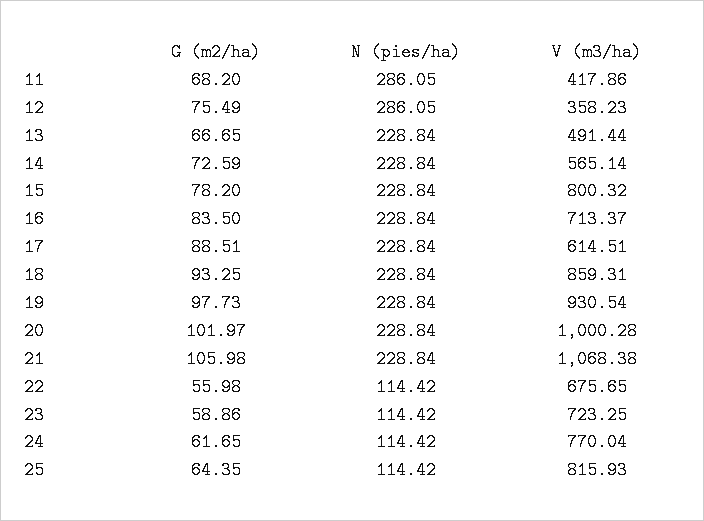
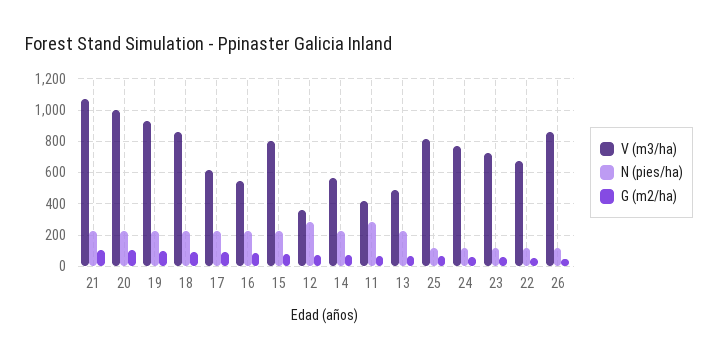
  {
    "G (m2/ha)": {
      "11": 68.2,
      "12": 75.49,
      "13": 66.65,
      "14": 72.59,
      "15": 78.2,
      "16": 83.5,
      "17": 88.51,
      "18": 93.25,
      "19": 97.73,
      "20": 101.97,
      "21": 105.98,
      "22": 55.98,
      "23": 58.86,
      "24": 61.65,
-     "25": 64.35
+     "25": 64.35,
+     "26": 50
    },
    "N (pies/ha)": {
      "11": 286.05,
      "12": 286.05,
      "13": 228.84,
      "14": 228.84,
      "15": 228.84,
      "16": 228.84,
      "17": 228.84,
      "18": 228.84,
      "19": 228.84,
      "20": 228.84,
      "21": 228.84,
      "22": 114.42,
      "23": 114.42,
      "24": 114.42,
-     "25": 114.42
+     "25": 114.42,
+     "26": 100
    },
    "V (m3/ha)": {
      "11": 417.86,
      "12": 358.23,
      "13": 491.44,
      "14": 565.14,
      "15": 800.32,
-     "16": 713.37,
+     "16": 550,
      "17": 614.51,
      "18": 859.31,
      "19": 930.54,
      "20": 1000.28,
      "21": 1068.38,
      "22": 675.65,
      "23": 723.25,
      "24": 770.04,
-     "25": 815.93
+     "25": 815.93,
+     "26": 850
    }
  }

